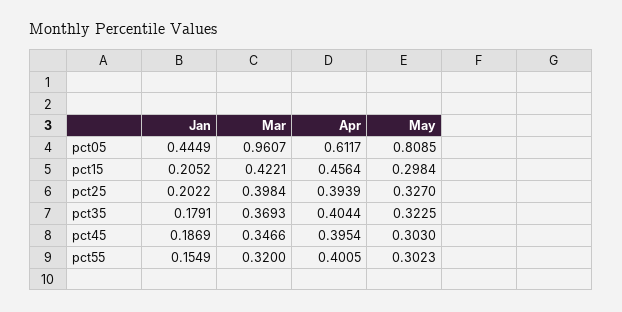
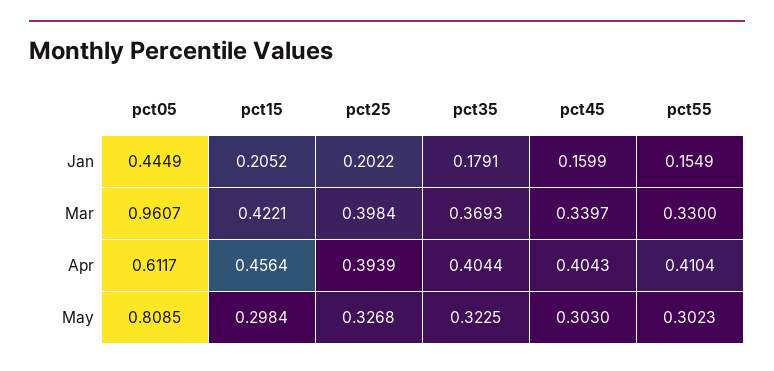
  {
    "Jan": {
      "pct05": 0.4449,
      "pct15": 0.2052,
      "pct25": 0.2022,
      "pct35": 0.1791,
-     "pct45": 0.1869,
+     "pct45": 0.1599,
      "pct55": 0.1549
    },
    "Mar": {
      "pct05": 0.9607,
      "pct15": 0.4221,
      "pct25": 0.3984,
      "pct35": 0.3693,
-     "pct45": 0.3466,
+     "pct45": 0.3397,
-     "pct55": 0.32
+     "pct55": 0.33
    },
    "Apr": {
      "pct05": 0.6117,
      "pct15": 0.4564,
      "pct25": 0.3939,
      "pct35": 0.4044,
-     "pct45": 0.3954,
+     "pct45": 0.4043,
-     "pct55": 0.4005
+     "pct55": 0.4104
    },
    "May": {
      "pct05": 0.8085,
      "pct15": 0.2984,
-     "pct25": 0.327,
+     "pct25": 0.3268,
      "pct35": 0.3225,
      "pct45": 0.303,
      "pct55": 0.3023
    }
  }

